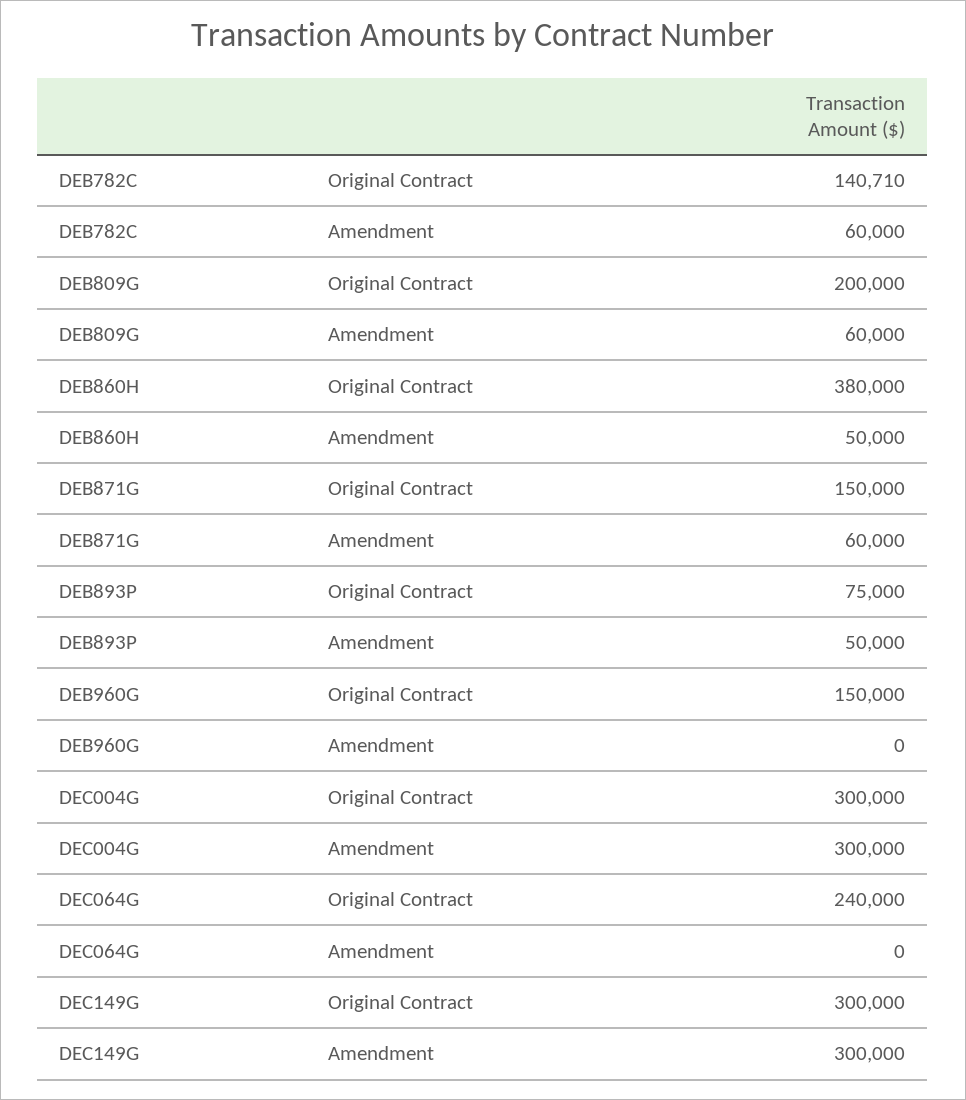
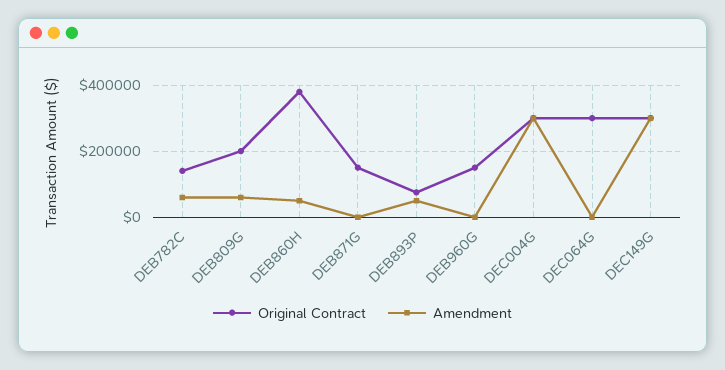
  {
    "Original Contract": {
      "DEB782C": 140710,
      "DEB809G": 200000,
      "DEB860H": 380000,
      "DEB871G": 150000,
      "DEB893P": 75000,
      "DEB960G": 150000,
      "DEC004G": 300000,
-     "DEC064G": 240000,
+     "DEC064G": 300000,
      "DEC149G": 300000
    },
    "Amendment": {
      "DEB782C": 60000,
      "DEB809G": 60000,
      "DEB860H": 50000,
-     "DEB871G": 60000,
+     "DEB871G": 0,
      "DEB893P": 50000,
      "DEB960G": 0,
      "DEC004G": 300000,
      "DEC064G": 0,
      "DEC149G": 300000
    }
  }

